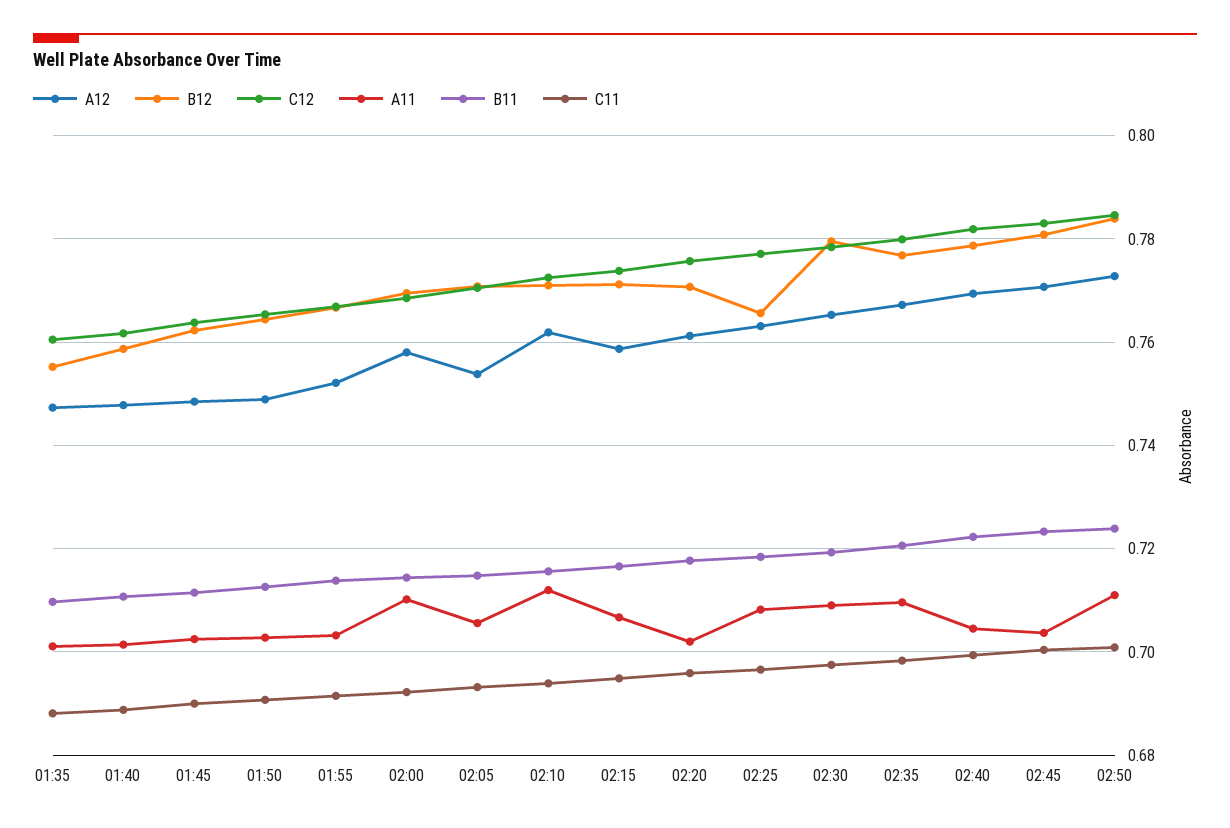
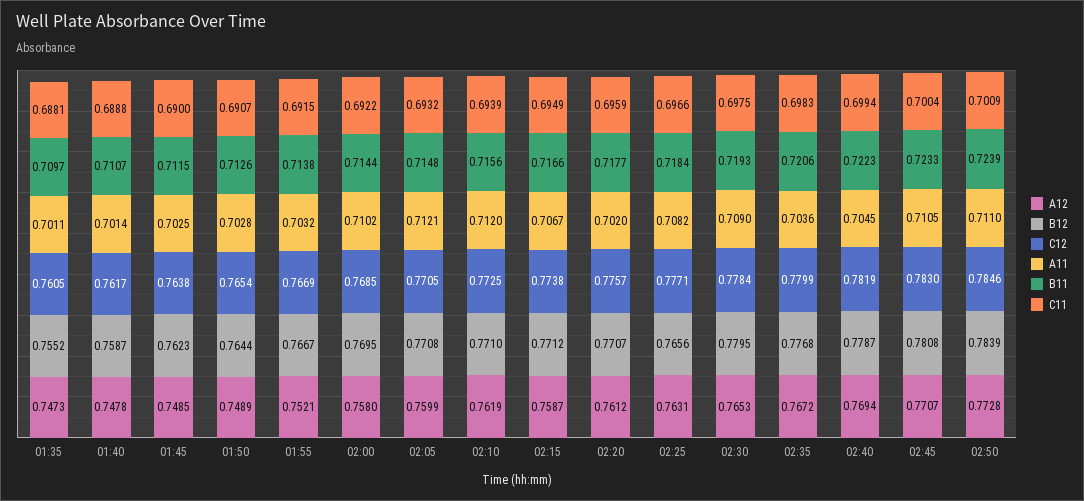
  {
    "A12": {
      "01:35": 0.7473,
      "01:40": 0.7478,
      "01:45": 0.7485,
      "01:50": 0.7489,
      "01:55": 0.7521,
      "02:00": 0.758,
-     "02:05": 0.754,
+     "02:05": 0.7599,
      "02:10": 0.7619,
      "02:15": 0.7587,
      "02:20": 0.7612,
      "02:25": 0.7631,
      "02:30": 0.7653,
      "02:35": 0.7672,
      "02:40": 0.7694,
      "02:45": 0.7707,
      "02:50": 0.7728
    },
    "B12": {
      "01:35": 0.7552,
      "01:40": 0.7587,
      "01:45": 0.7623,
      "01:50": 0.7644,
      "01:55": 0.7667,
      "02:00": 0.7695,
      "02:05": 0.7708,
      "02:10": 0.771,
      "02:15": 0.7712,
      "02:20": 0.7707,
      "02:25": 0.7656,
      "02:30": 0.7795,
      "02:35": 0.7768,
      "02:40": 0.7787,
      "02:45": 0.7808,
      "02:50": 0.7839
    },
    "C12": {
      "01:35": 0.7605,
      "01:40": 0.7617,
      "01:45": 0.7638,
      "01:50": 0.7654,
      "01:55": 0.7669,
      "02:00": 0.7685,
      "02:05": 0.7705,
      "02:10": 0.7725,
      "02:15": 0.7738,
      "02:20": 0.7757,
      "02:25": 0.7771,
      "02:30": 0.7784,
      "02:35": 0.7799,
      "02:40": 0.7819,
      "02:45": 0.783,
      "02:50": 0.7846
    },
    "A11": {
      "01:35": 0.7011,
      "01:40": 0.7014,
      "01:45": 0.7025,
      "01:50": 0.7028,
      "01:55": 0.7032,
      "02:00": 0.7102,
-     "02:05": 0.706,
+     "02:05": 0.7121,
      "02:10": 0.712,
      "02:15": 0.7067,
      "02:20": 0.702,
      "02:25": 0.7082,
      "02:30": 0.709,
-     "02:35": 0.71,
+     "02:35": 0.7036,
      "02:40": 0.7045,
-     "02:45": 0.704,
+     "02:45": 0.7105,
      "02:50": 0.711
    },
    "B11": {
      "01:35": 0.7097,
      "01:40": 0.7107,
      "01:45": 0.7115,
      "01:50": 0.7126,
      "01:55": 0.7138,
      "02:00": 0.7144,
      "02:05": 0.7148,
      "02:10": 0.7156,
      "02:15": 0.7166,
      "02:20": 0.7177,
      "02:25": 0.7184,
      "02:30": 0.7193,
      "02:35": 0.7206,
      "02:40": 0.7223,
      "02:45": 0.7233,
      "02:50": 0.7239
    },
    "C11": {
      "01:35": 0.6881,
      "01:40": 0.6888,
      "01:45": 0.69,
      "01:50": 0.6907,
      "01:55": 0.6915,
      "02:00": 0.6922,
      "02:05": 0.6932,
      "02:10": 0.6939,
      "02:15": 0.6949,
      "02:20": 0.6959,
      "02:25": 0.6966,
      "02:30": 0.6975,
      "02:35": 0.6983,
      "02:40": 0.6994,
      "02:45": 0.7004,
      "02:50": 0.7009
    }
  }

